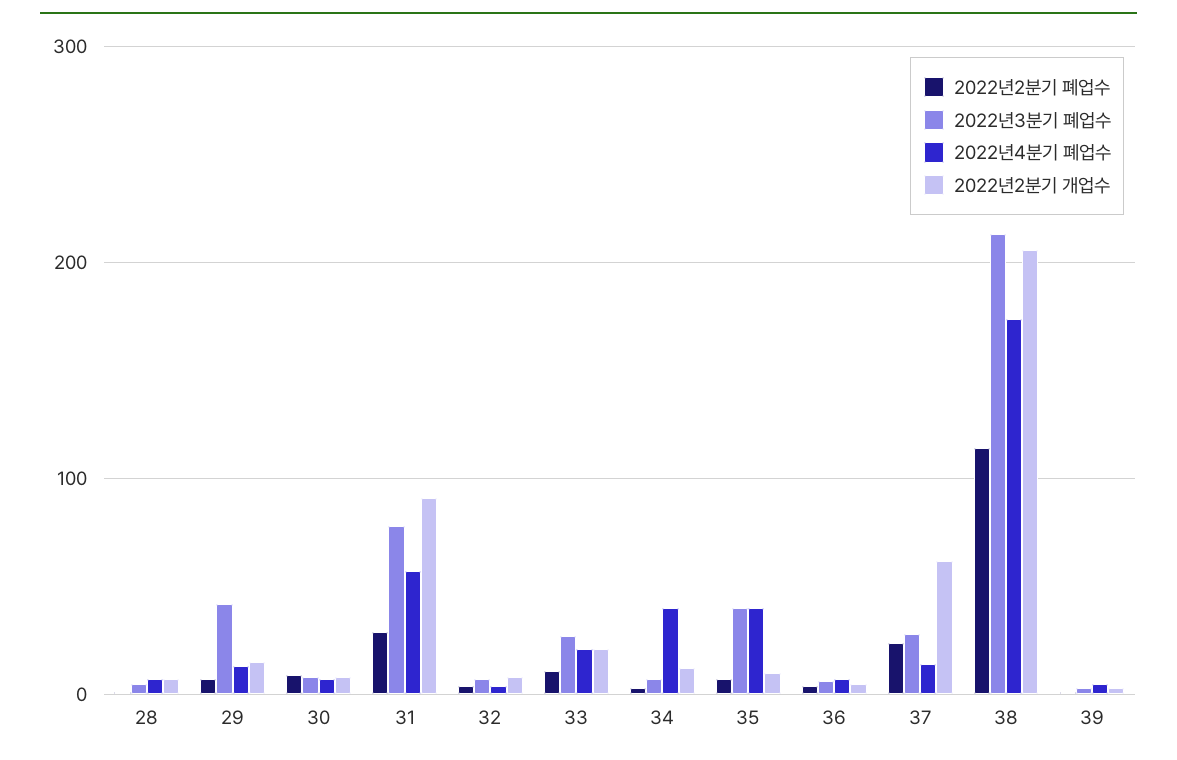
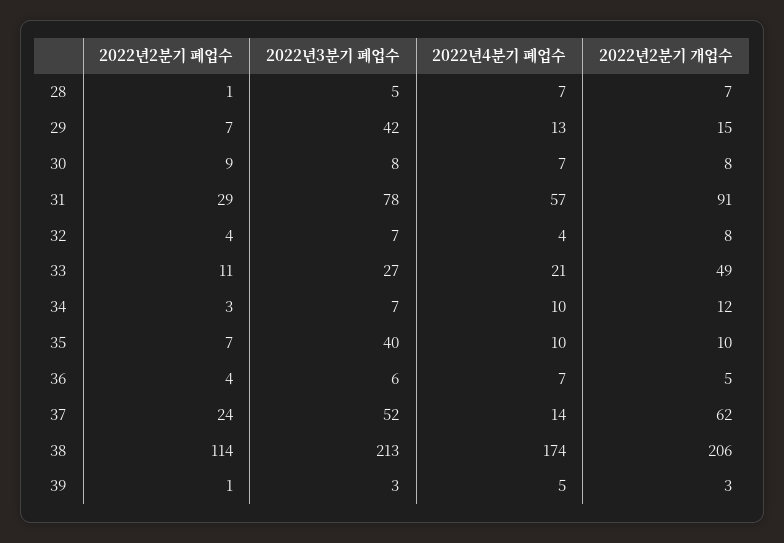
  {
    "2022년2분기 폐업수": {
      "28": 1,
      "29": 7,
      "30": 9,
      "31": 29,
      "32": 4,
      "33": 11,
      "34": 3,
      "35": 7,
      "36": 4,
      "37": 24,
      "38": 114,
      "39": 1
    },
    "2022년3분기 폐업수": {
      "28": 5,
      "29": 42,
      "30": 8,
      "31": 78,
      "32": 7,
      "33": 27,
      "34": 7,
      "35": 40,
      "36": 6,
-     "37": 30,
+     "37": 52,
      "38": 213,
      "39": 3
    },
    "2022년4분기 폐업수": {
      "28": 7,
      "29": 13,
      "30": 7,
      "31": 57,
      "32": 4,
      "33": 21,
-     "34": 40,
+     "34": 10,
-     "35": 40,
+     "35": 10,
      "36": 7,
      "37": 14,
      "38": 174,
      "39": 5
    },
    "2022년2분기 개업수": {
      "28": 7,
      "29": 15,
      "30": 8,
      "31": 91,
      "32": 8,
-     "33": 20,
+     "33": 49,
      "34": 12,
      "35": 10,
      "36": 5,
      "37": 62,
      "38": 206,
      "39": 3
    }
  }

